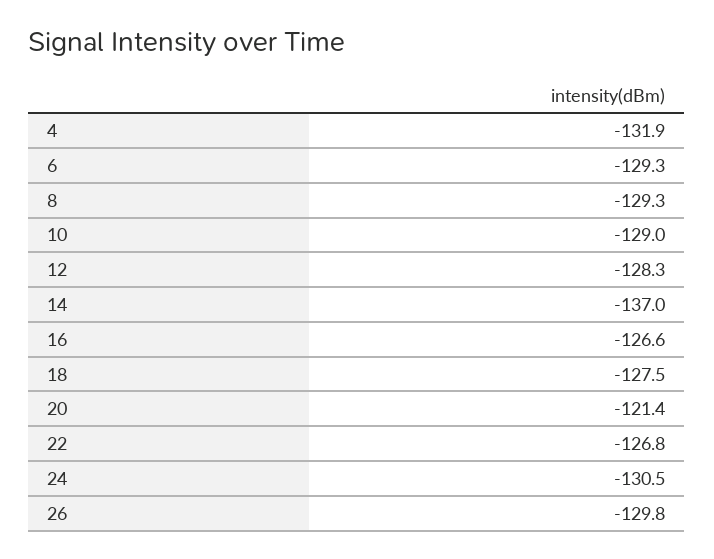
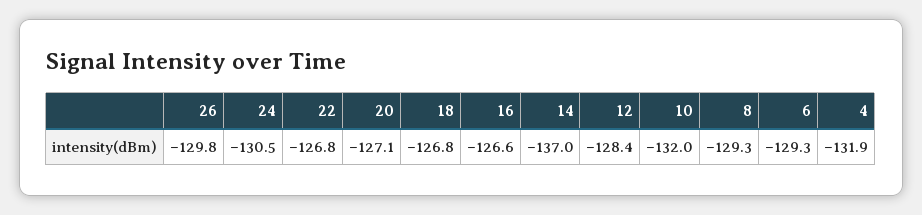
  {
    "4": -131.9,
    "6": -129.3,
    "8": -129.3,
-   "10": -129,
+   "10": -132,
-   "12": -128.3,
+   "12": -128.4,
    "14": -137,
    "16": -126.6,
-   "18": -127.5,
+   "18": -126.8,
-   "20": -121.4,
+   "20": -127.1,
    "22": -126.8,
    "24": -130.5,
    "26": -129.8
  }

